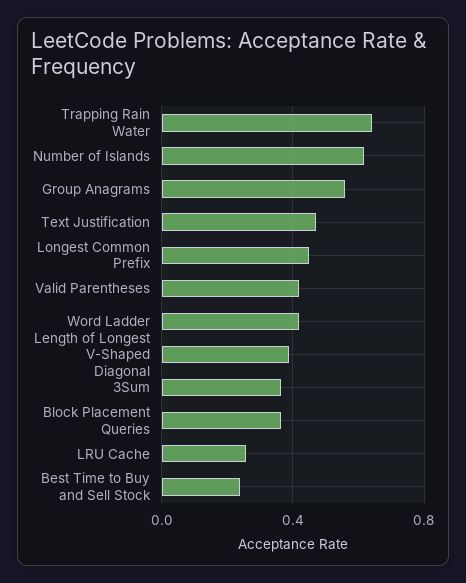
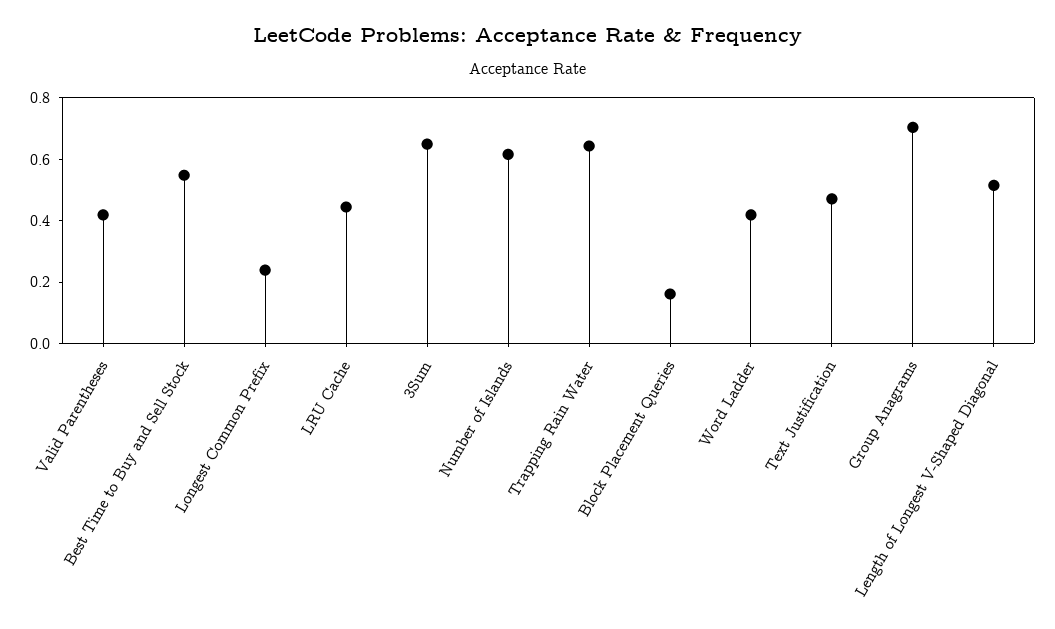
  {
    "Trapping Rain Water": 0.65,
    "Number of Islands": 0.6,
-   "Group Anagrams": 0.55,
+   "Group Anagrams": 0.7,
    "Text Justification": 0.45,
-   "Longest Common Prefix": 0.45,
+   "Longest Common Prefix": 0.25,
    "Valid Parentheses": 0.4,
    "Word Ladder": 0.4,
-   "Length of Longest V-Shaped Diagonal": 0.4,
+   "Length of Longest V-Shaped Diagonal": 0.5,
-   "3Sum": 0.35,
+   "3Sum": 0.65,
-   "Block Placement Queries": 0.35,
+   "Block Placement Queries": 0.15,
-   "LRU Cache": 0.25,
+   "LRU Cache": 0.45,
-   "Best Time to Buy and Sell Stock": 0.25
+   "Best Time to Buy and Sell Stock": 0.55
  }

